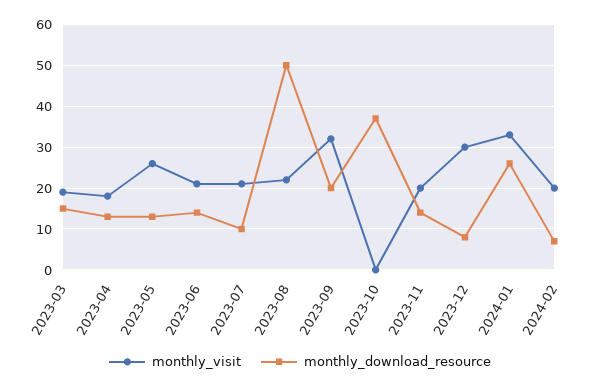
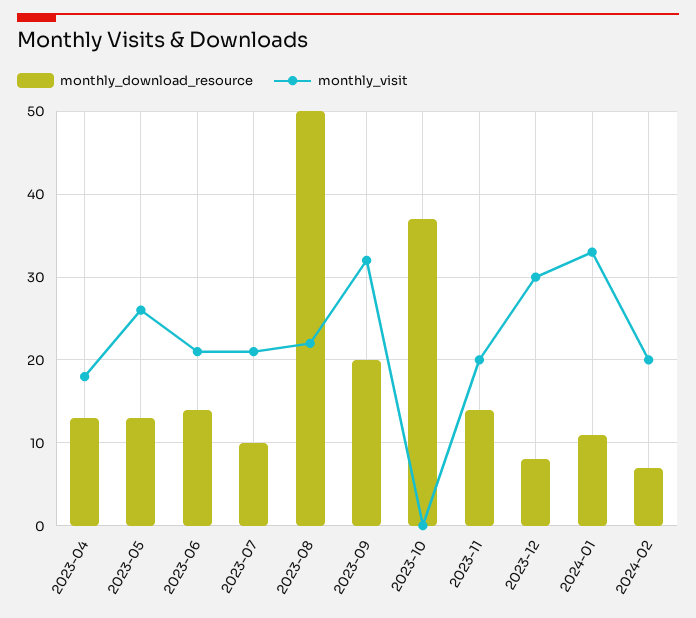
  {
    "monthly_visit": {
-     "2023-03": 20,
      "2023-04": 18,
      "2023-05": 26,
      "2023-06": 21,
      "2023-07": 21,
      "2023-08": 22,
      "2023-09": 32,
      "2023-10": 0,
      "2023-11": 20,
      "2023-12": 30,
      "2024-01": 33,
      "2024-02": 20
    },
    "monthly_download_resource": {
-     "2023-03": 15,
      "2023-04": 13,
      "2023-05": 13,
      "2023-06": 14,
      "2023-07": 10,
      "2023-08": 50,
      "2023-09": 20,
      "2023-10": 37,
      "2023-11": 14,
      "2023-12": 8,
-     "2024-01": 25,
+     "2024-01": 11,
      "2024-02": 7
    }
  }

